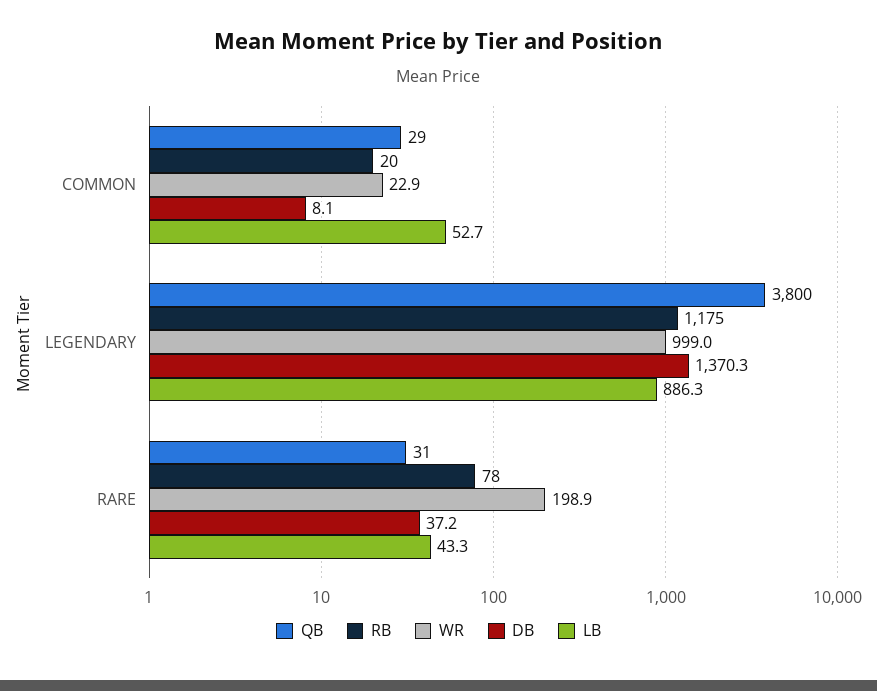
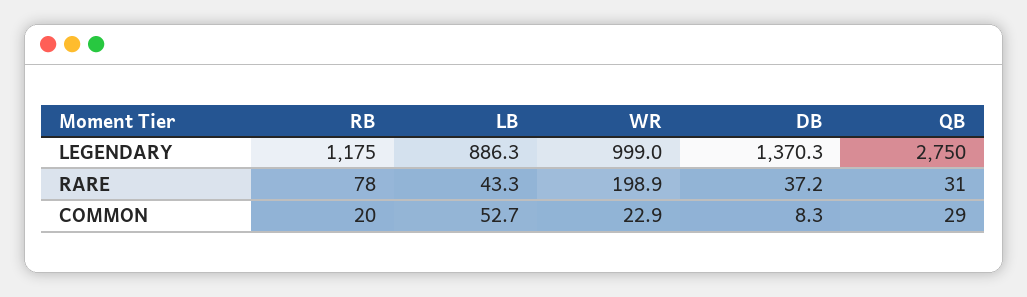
  {
    "QB": {
      "COMMON": 29,
-     "LEGENDARY": 3800,
+     "LEGENDARY": 2750,
      "RARE": 31
    },
    "RB": {
      "COMMON": 20,
      "LEGENDARY": 1175,
      "RARE": 78
    },
    "WR": {
      "COMMON": 22.9,
      "LEGENDARY": 999,
      "RARE": 198.9
    },
    "DB": {
-     "COMMON": 8.1,
+     "COMMON": 8.3,
      "LEGENDARY": 1370.3,
      "RARE": 37.2
    },
    "LB": {
      "COMMON": 52.7,
      "LEGENDARY": 886.3,
      "RARE": 43.3
    }
  }

